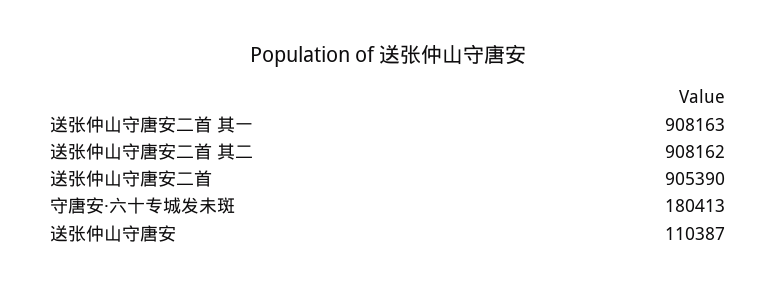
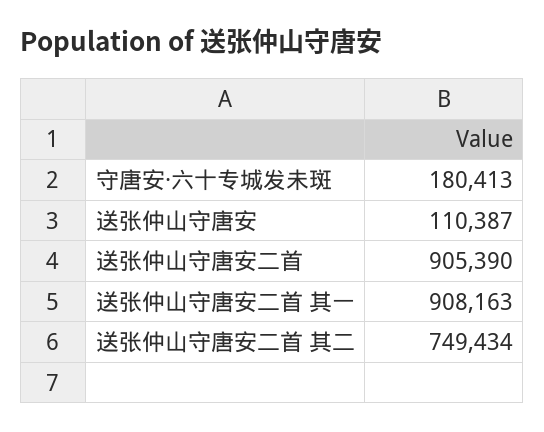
  {
    "送张仲山守唐安二首 其一": 908163,
-   "送张仲山守唐安二首 其二": 908162,
+   "送张仲山守唐安二首 其二": 749434,
    "送张仲山守唐安二首": 905390,
    "守唐安·六十专城发未斑": 180413,
    "送张仲山守唐安": 110387
  }

